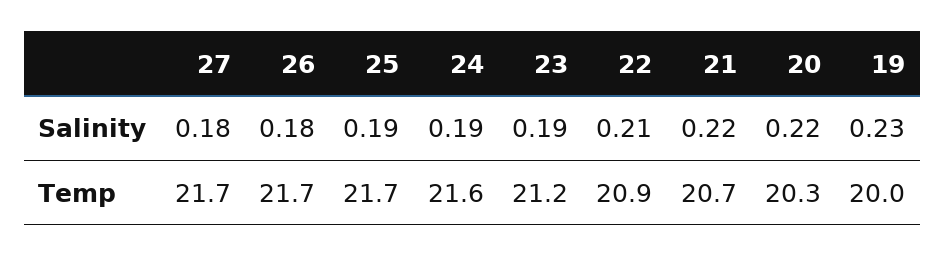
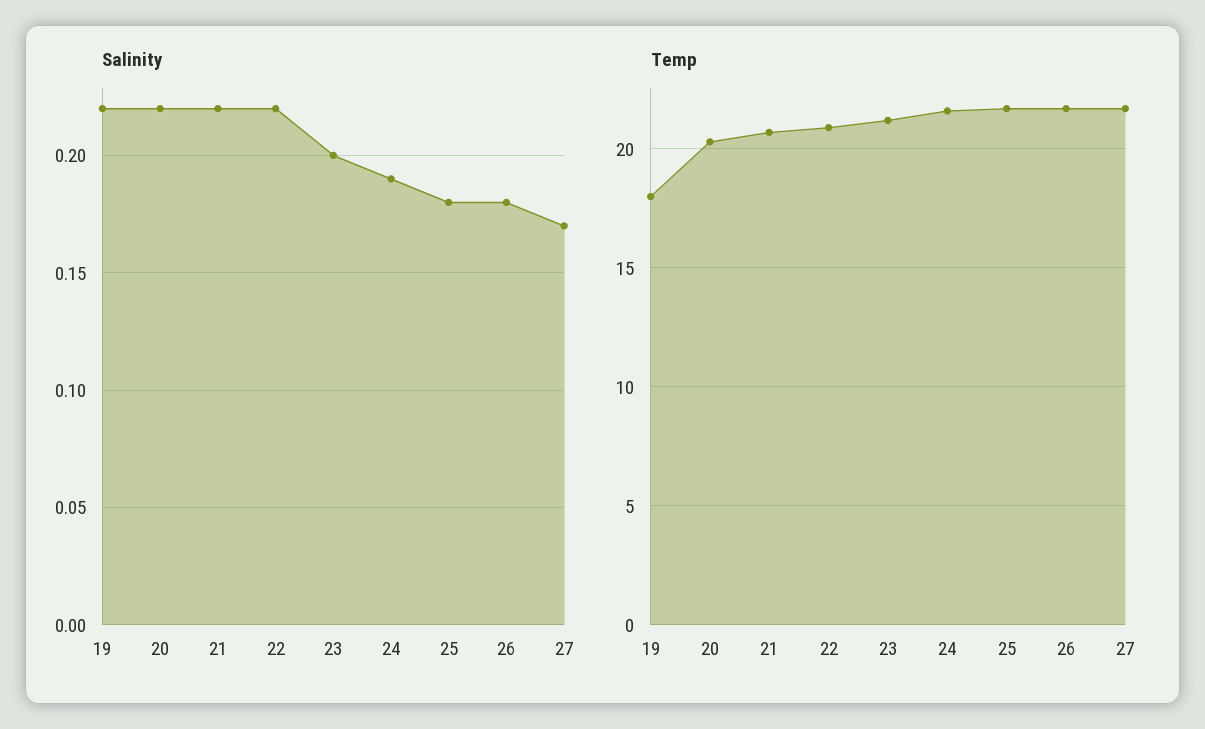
  {
    "Salinity": {
-     "27": 0.18,
+     "27": 0.17,
      "26": 0.18,
-     "25": 0.19,
+     "25": 0.18,
      "24": 0.19,
-     "23": 0.19,
+     "23": 0.2,
-     "22": 0.21,
+     "22": 0.22,
      "21": 0.22,
      "20": 0.22,
-     "19": 0.23
+     "19": 0.22
    },
    "Temp": {
      "27": 21.7,
      "26": 21.7,
      "25": 21.7,
      "24": 21.6,
      "23": 21.2,
      "22": 20.9,
      "21": 20.7,
      "20": 20.3,
-     "19": 20
+     "19": 18
    }
  }

